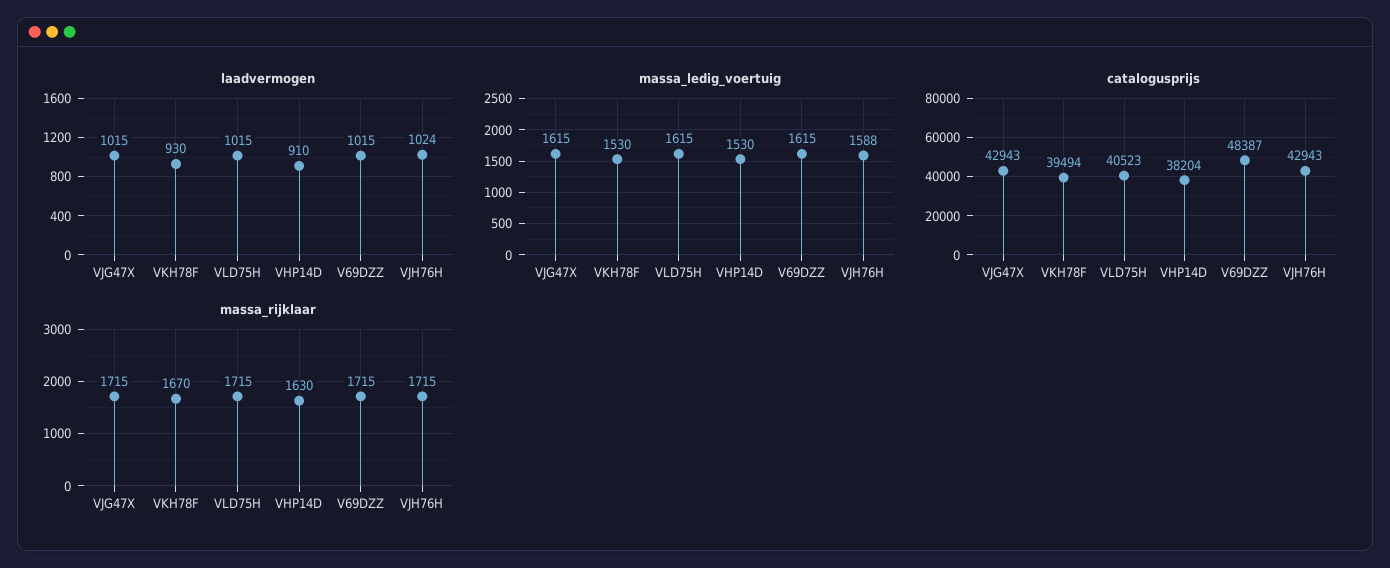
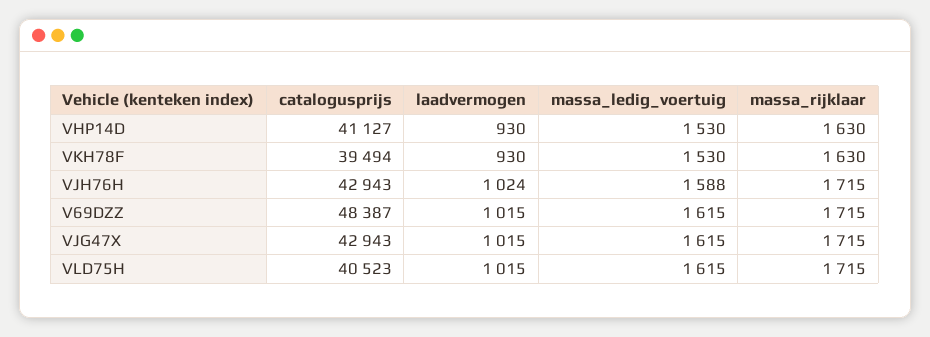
  {
    "laadvermogen": {
      "VJG47X": 1015,
      "VKH78F": 930,
      "VLD75H": 1015,
-     "VHP14D": 910,
+     "VHP14D": 930,
      "V69DZZ": 1015,
      "VJH76H": 1024
    },
    "massa_ledig_voertuig": {
      "VJG47X": 1615,
      "VKH78F": 1530,
      "VLD75H": 1615,
      "VHP14D": 1530,
      "V69DZZ": 1615,
      "VJH76H": 1588
    },
    "catalogusprijs": {
      "VJG47X": 42943,
      "VKH78F": 39494,
      "VLD75H": 40523,
-     "VHP14D": 38204,
+     "VHP14D": 41127,
      "V69DZZ": 48387,
      "VJH76H": 42943
    },
    "massa_rijklaar": {
      "VJG47X": 1715,
-     "VKH78F": 1670,
+     "VKH78F": 1630,
      "VLD75H": 1715,
      "VHP14D": 1630,
      "V69DZZ": 1715,
      "VJH76H": 1715
    }
  }

